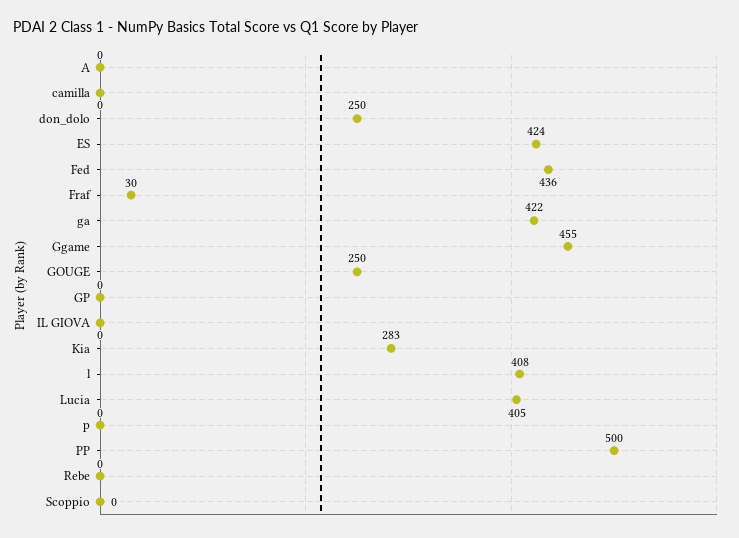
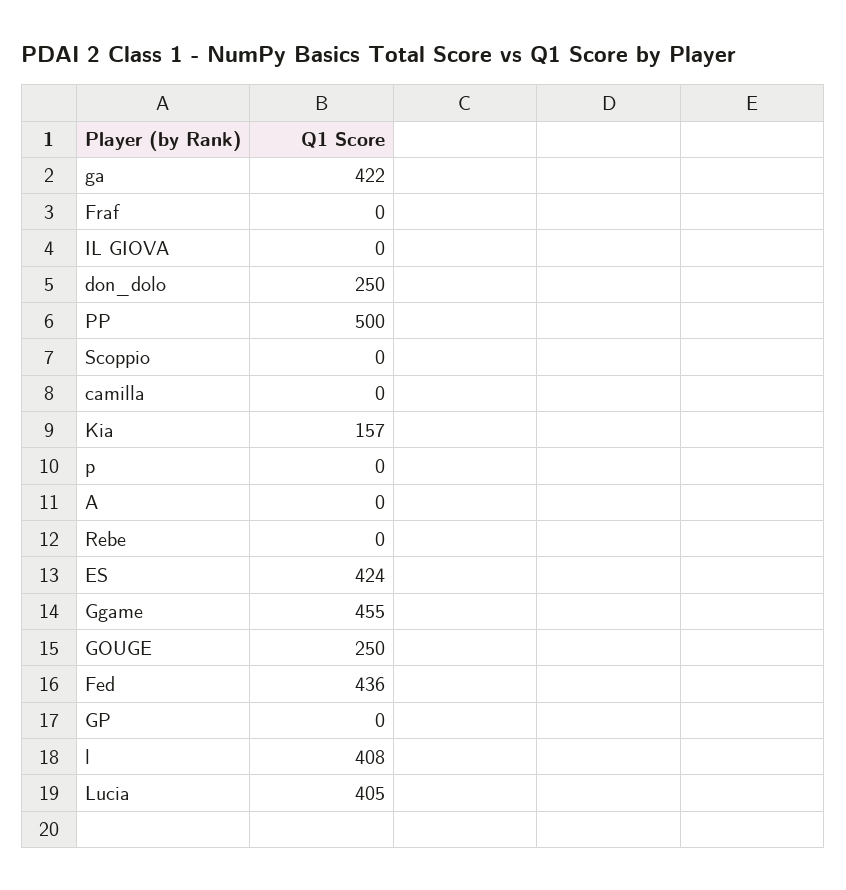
  {
    "A": 0,
    "camilla": 0,
    "don_dolo": 250,
    "ES": 424,
    "Fed": 436,
-   "Fraf": 30,
+   "Fraf": 0,
    "ga": 422,
    "Ggame": 455,
    "GOUGE": 250,
    "GP": 0,
    "IL GIOVA": 0,
-   "Kia": 283,
+   "Kia": 157,
    "l": 408,
    "Lucia": 405,
    "p": 0,
    "PP": 500,
    "Rebe": 0,
    "Scoppio": 0
  }

